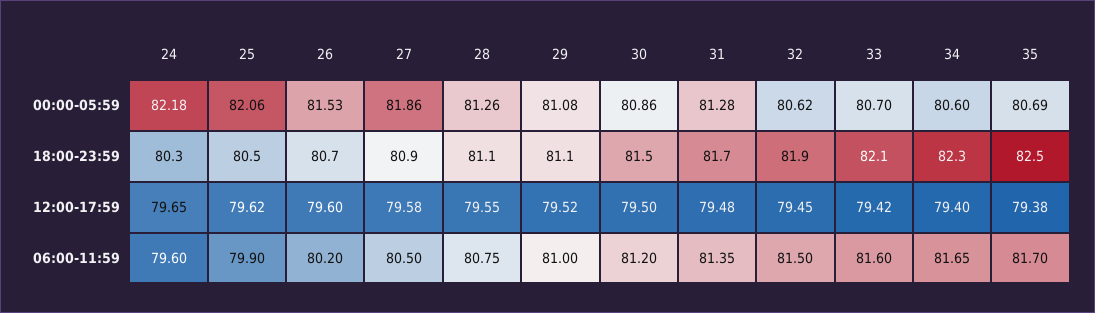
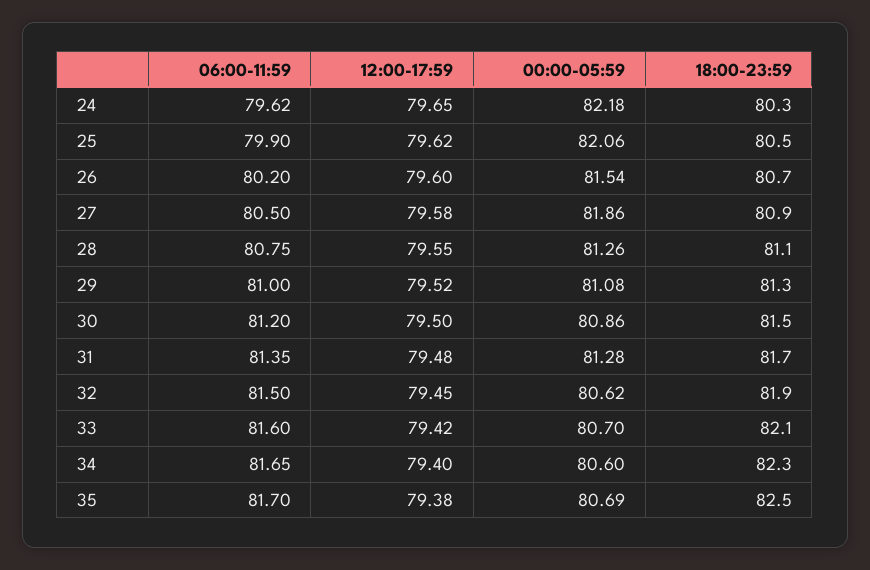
  {
    "24": {
      "00:00-05:59": 82.18,
      "18:00-23:59": 80.3,
      "12:00-17:59": 79.65,
-     "06:00-11:59": 79.6
+     "06:00-11:59": 79.62
    },
    "25": {
      "00:00-05:59": 82.06,
      "18:00-23:59": 80.5,
      "12:00-17:59": 79.62,
      "06:00-11:59": 79.9
    },
    "26": {
-     "00:00-05:59": 81.53,
+     "00:00-05:59": 81.54,
      "18:00-23:59": 80.7,
      "12:00-17:59": 79.6,
      "06:00-11:59": 80.2
    },
    "27": {
      "00:00-05:59": 81.86,
      "18:00-23:59": 80.9,
      "12:00-17:59": 79.58,
      "06:00-11:59": 80.5
    },
    "28": {
      "00:00-05:59": 81.26,
      "18:00-23:59": 81.1,
      "12:00-17:59": 79.55,
      "06:00-11:59": 80.75
    },
    "29": {
      "00:00-05:59": 81.08,
-     "18:00-23:59": 81.1,
+     "18:00-23:59": 81.3,
      "12:00-17:59": 79.52,
      "06:00-11:59": 81
    },
    "30": {
      "00:00-05:59": 80.86,
      "18:00-23:59": 81.5,
      "12:00-17:59": 79.5,
      "06:00-11:59": 81.2
    },
    "31": {
      "00:00-05:59": 81.28,
      "18:00-23:59": 81.7,
      "12:00-17:59": 79.48,
      "06:00-11:59": 81.35
    },
    "32": {
      "00:00-05:59": 80.62,
      "18:00-23:59": 81.9,
      "12:00-17:59": 79.45,
      "06:00-11:59": 81.5
    },
    "33": {
      "00:00-05:59": 80.7,
      "18:00-23:59": 82.1,
      "12:00-17:59": 79.42,
      "06:00-11:59": 81.6
    },
    "34": {
      "00:00-05:59": 80.6,
      "18:00-23:59": 82.3,
      "12:00-17:59": 79.4,
      "06:00-11:59": 81.65
    },
    "35": {
      "00:00-05:59": 80.69,
      "18:00-23:59": 82.5,
      "12:00-17:59": 79.38,
      "06:00-11:59": 81.7
    }
  }

